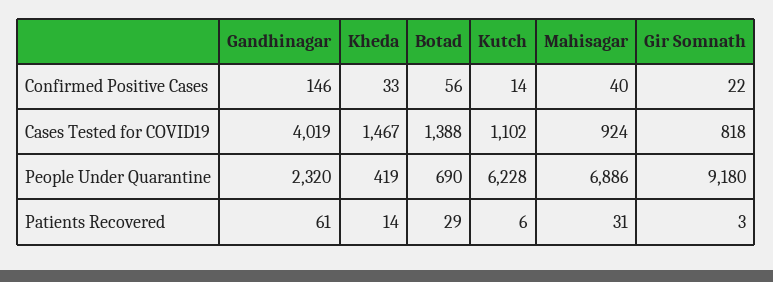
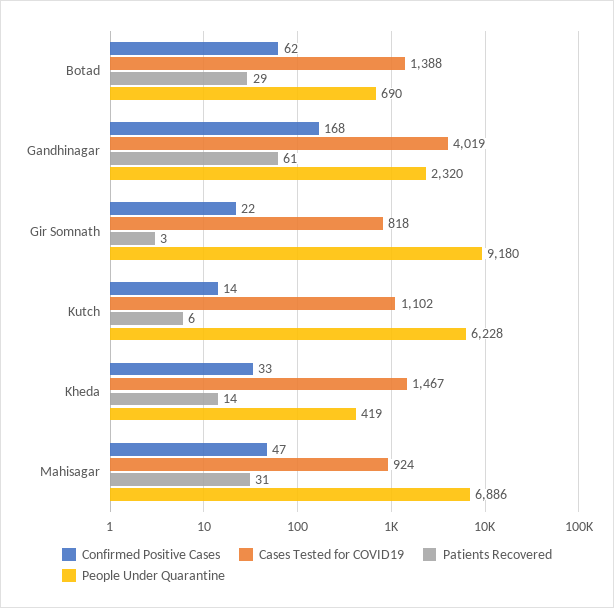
  {
    "Confirmed Positive Cases": {
-     "Gandhinagar": 146,
+     "Gandhinagar": 168,
      "Kheda": 33,
-     "Botad": 56,
+     "Botad": 62,
      "Kutch": 14,
-     "Mahisagar": 40,
+     "Mahisagar": 47,
      "Gir Somnath": 22
    },
    "Cases Tested for COVID19": {
      "Gandhinagar": 4019,
      "Kheda": 1467,
      "Botad": 1388,
      "Kutch": 1102,
      "Mahisagar": 924,
      "Gir Somnath": 818
    },
    "People Under Quarantine": {
      "Gandhinagar": 2320,
      "Kheda": 419,
      "Botad": 690,
      "Kutch": 6228,
      "Mahisagar": 6886,
      "Gir Somnath": 9180
    },
    "Patients Recovered": {
      "Gandhinagar": 61,
      "Kheda": 14,
      "Botad": 29,
      "Kutch": 6,
      "Mahisagar": 31,
      "Gir Somnath": 3
    }
  }

